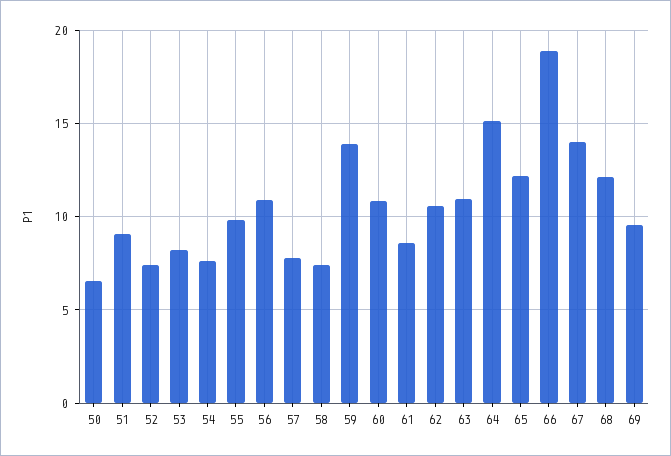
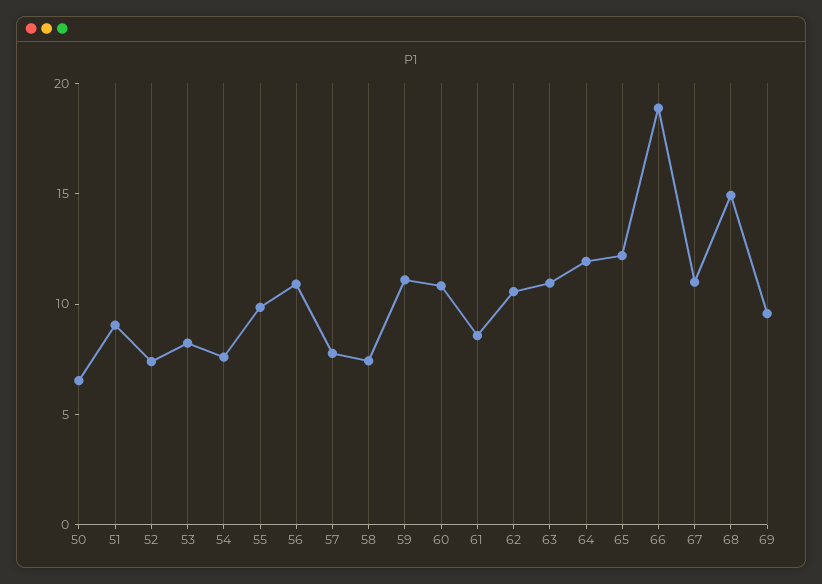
  {
    "50": 6.5,
    "51": 9,
    "52": 7.5,
    "53": 8,
    "54": 7.5,
    "55": 10,
    "56": 11,
    "57": 8,
    "58": 7.5,
-   "59": 14,
+   "59": 11,
    "60": 11,
    "61": 8.5,
    "62": 10.5,
    "63": 11,
-   "64": 15,
+   "64": 12,
    "65": 12,
    "66": 19,
-   "67": 14,
+   "67": 11,
-   "68": 12,
+   "68": 15,
    "69": 9.5
  }

